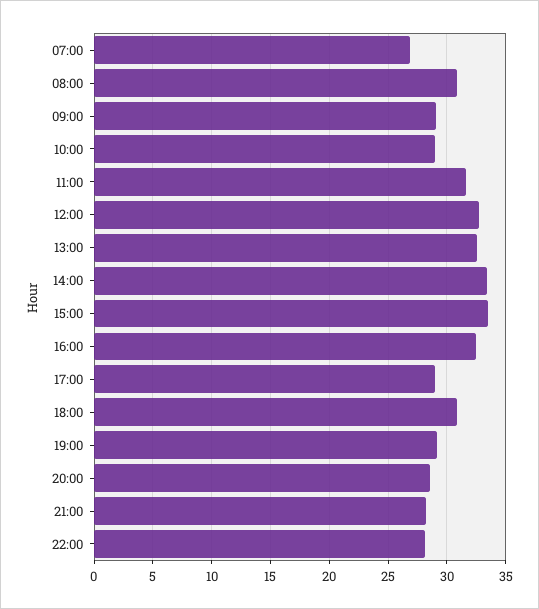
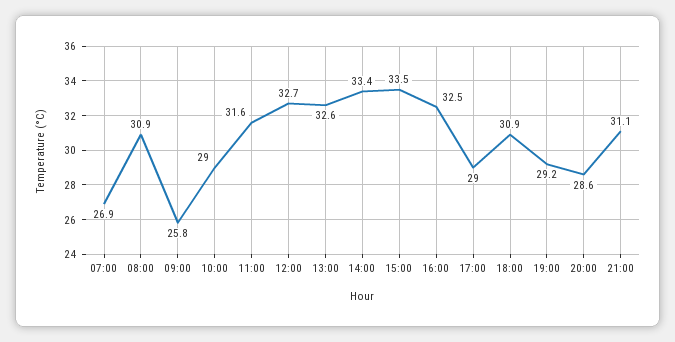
  {
    "07:00": 26.9,
    "08:00": 30.9,
-   "09:00": 29,
+   "09:00": 25.8,
    "10:00": 29,
    "11:00": 31.6,
    "12:00": 32.7,
    "13:00": 32.6,
    "14:00": 33.4,
    "15:00": 33.5,
    "16:00": 32.5,
    "17:00": 29,
    "18:00": 30.9,
    "19:00": 29.2,
    "20:00": 28.6,
-   "21:00": 28,
+   "21:00": 31.1
-   "22:00": 28
  }

